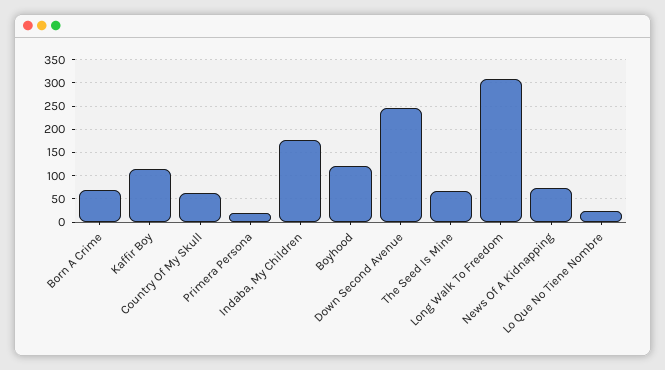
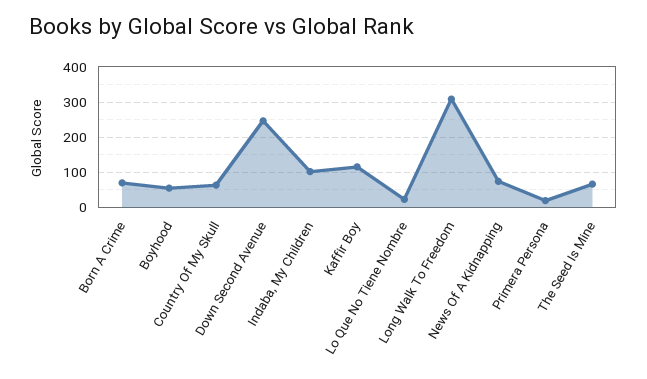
  {
    "Born A Crime": 80,
    "Kaffir Boy": 120,
    "Country Of My Skull": 60,
    "Primera Persona": 20,
-   "Indaba, My Children": 175,
+   "Indaba, My Children": 100,
-   "Boyhood": 125,
+   "Boyhood": 60,
    "Down Second Avenue": 240,
    "The Seed Is Mine": 60,
    "Long Walk To Freedom": 300,
    "News Of A Kidnapping": 80,
    "Lo Que No Tiene Nombre": 20
  }

